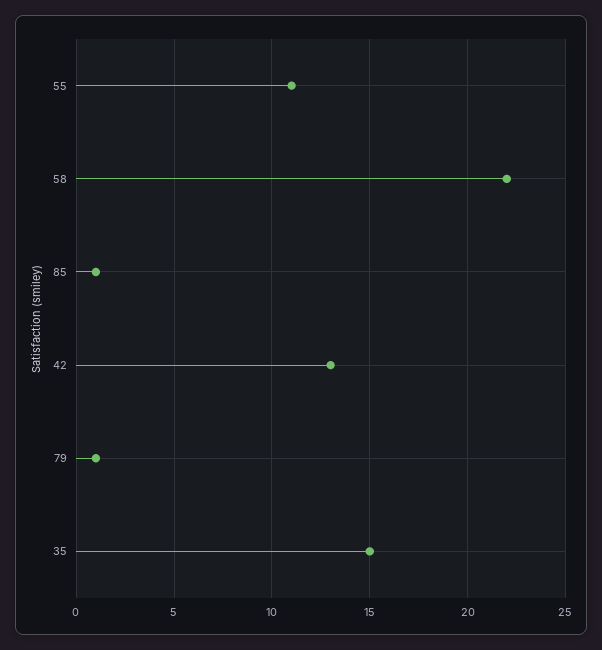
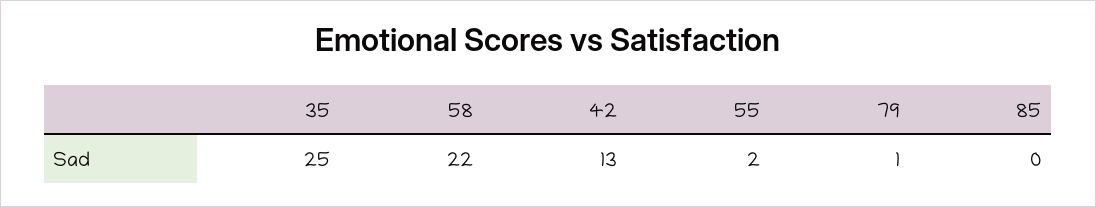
  {
-   "55": 11,
+   "55": 2,
    "58": 22,
-   "85": 1,
+   "85": 0,
    "42": 13,
    "79": 1,
-   "35": 15
+   "35": 25
  }

